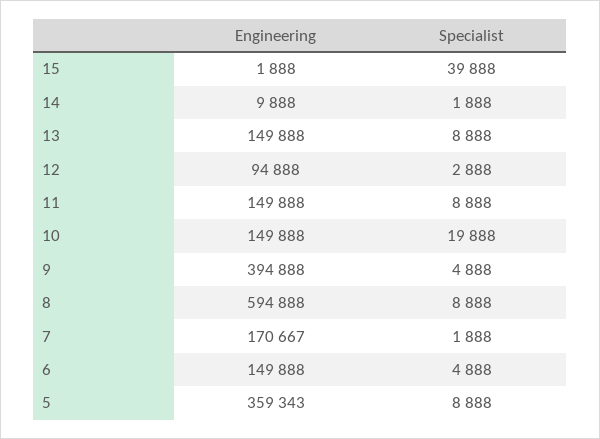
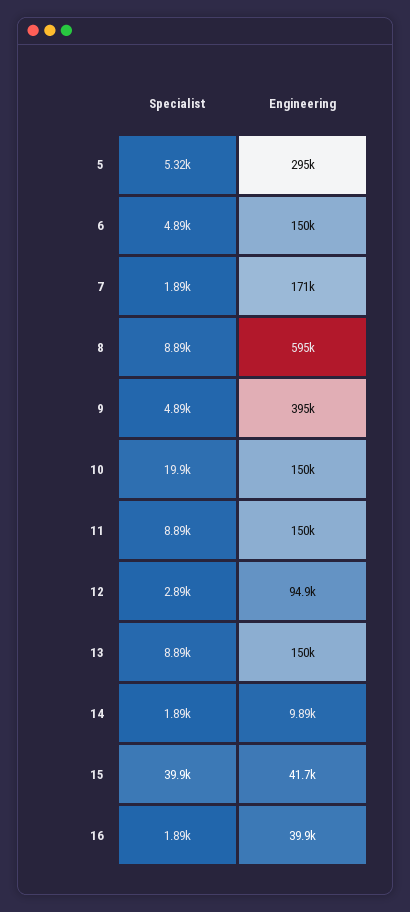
  {
    "Engineering": {
-     "15": 1888,
+     "15": 41700,
      "14": 9888,
      "13": 149888,
      "12": 94888,
      "11": 149888,
      "10": 149888,
      "9": 394888,
      "8": 594888,
      "7": 170667,
      "6": 149888,
-     "5": 359343
+     "5": 295000,
+     "16": 39900
    },
    "Specialist": {
      "15": 39888,
      "14": 1888,
      "13": 8888,
      "12": 2888,
      "11": 8888,
      "10": 19888,
      "9": 4888,
      "8": 8888,
      "7": 1888,
      "6": 4888,
-     "5": 8888
+     "5": 5320,
+     "16": 1890
    }
  }

